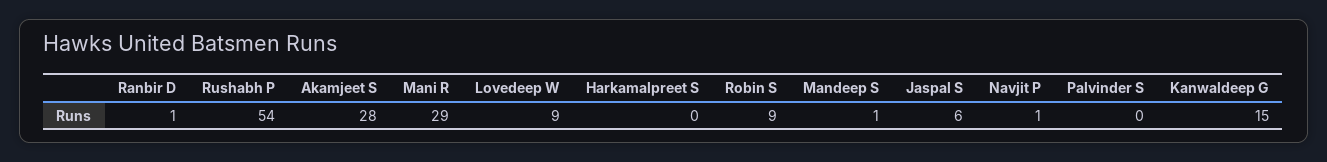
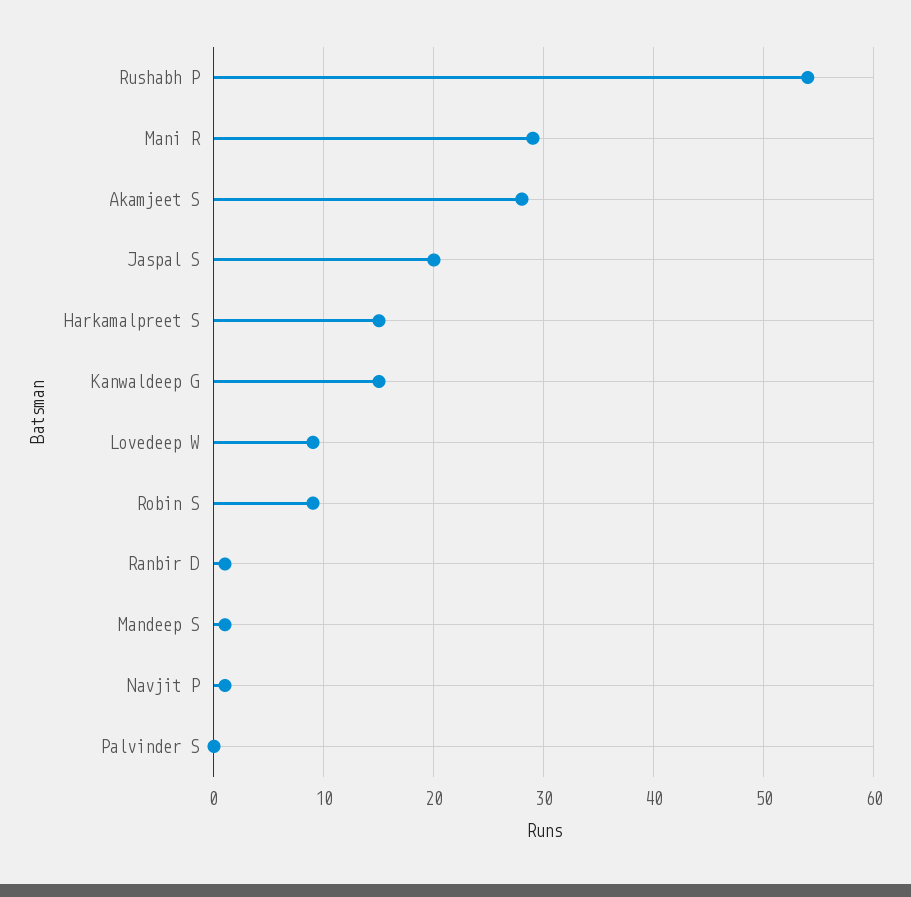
  {
    "Ranbir D": 1,
    "Rushabh P": 54,
    "Akamjeet S": 28,
    "Mani R": 29,
    "Lovedeep W": 9,
-   "Harkamalpreet S": 0,
+   "Harkamalpreet S": 15,
    "Robin S": 9,
    "Mandeep S": 1,
-   "Jaspal S": 6,
+   "Jaspal S": 20,
    "Navjit P": 1,
    "Palvinder S": 0,
    "Kanwaldeep G": 15
  }

